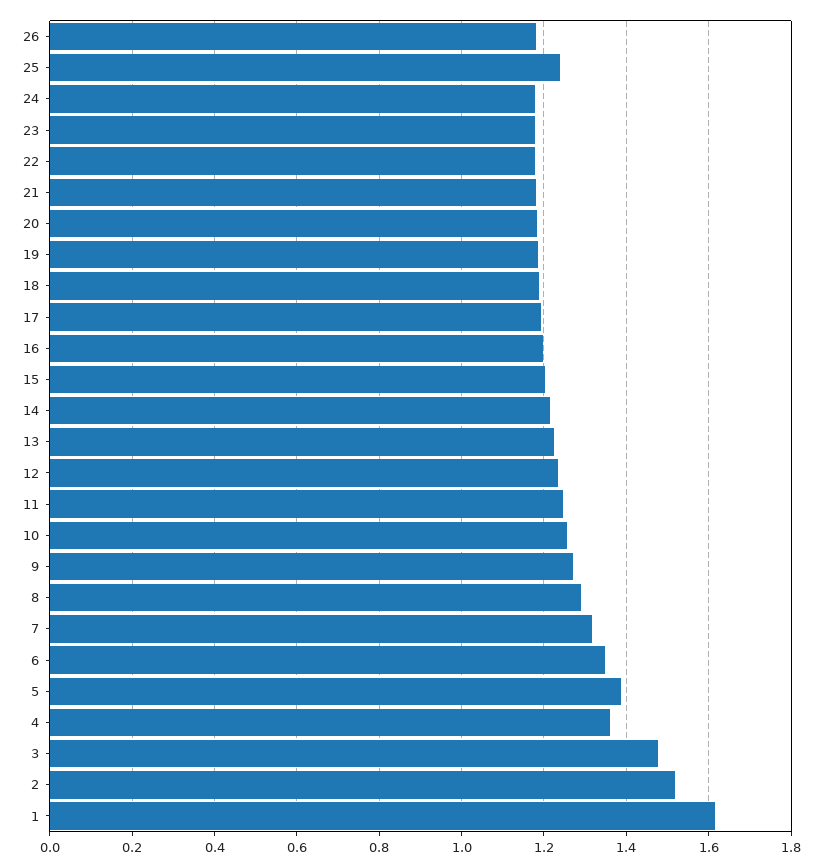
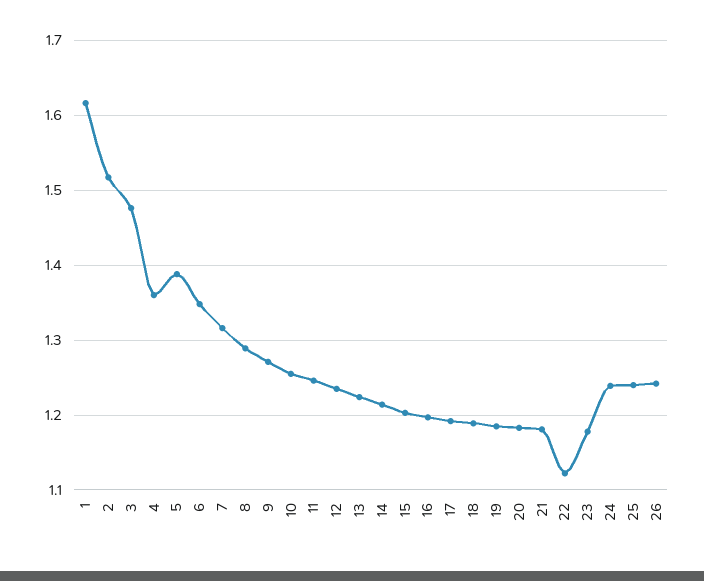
  {
-   "26": 1.18,
+   "26": 1.24,
    "25": 1.24,
-   "24": 1.18,
+   "24": 1.24,
    "23": 1.18,
-   "22": 1.18,
+   "22": 1.12,
    "21": 1.18,
    "20": 1.18,
    "19": 1.19,
    "18": 1.19,
    "17": 1.19,
    "16": 1.2,
    "15": 1.2,
    "14": 1.21,
    "13": 1.22,
    "12": 1.24,
    "11": 1.25,
    "10": 1.26,
    "9": 1.27,
    "8": 1.29,
    "7": 1.32,
    "6": 1.35,
    "5": 1.39,
    "4": 1.36,
    "3": 1.48,
    "2": 1.52,
    "1": 1.62
  }

